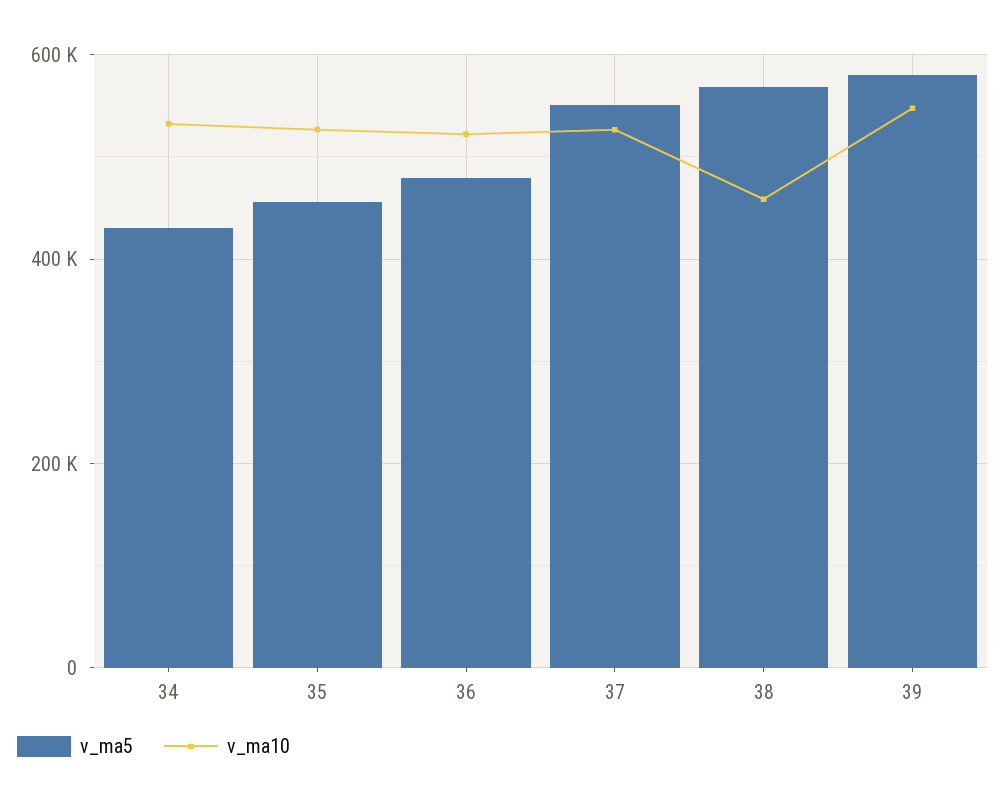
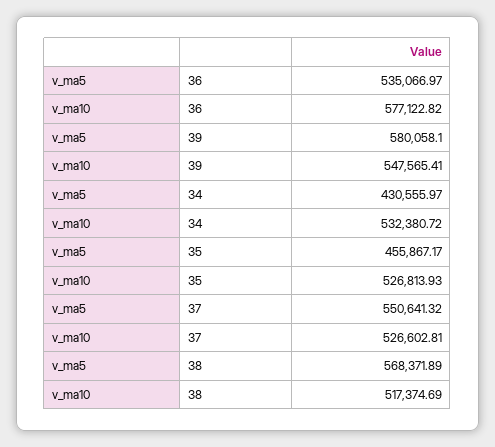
  {
    "v_ma5": {
      "34": 430555.97,
      "35": 455867.17,
-     "36": 480000,
+     "36": 535066.97,
      "37": 550641.32,
      "38": 568371.89,
      "39": 580058.1
    },
    "v_ma10": {
      "34": 532380.72,
      "35": 526813.93,
-     "36": 520000,
+     "36": 577122.82,
      "37": 526602.81,
-     "38": 460000,
+     "38": 517374.69,
      "39": 547565.41
    }
  }

